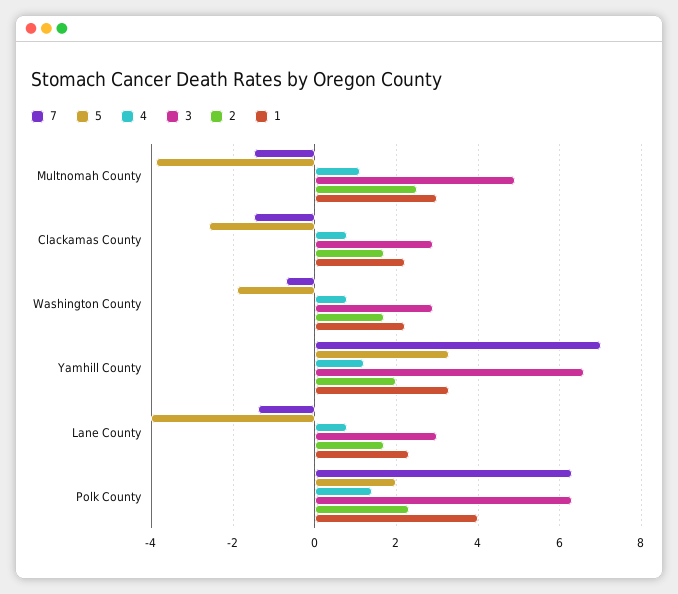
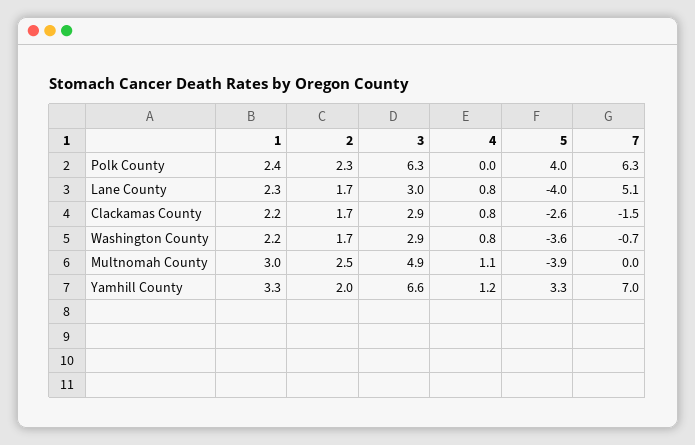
  {
    "7": {
-     "Multnomah County": -1.5,
+     "Multnomah County": 0,
      "Clackamas County": -1.5,
      "Washington County": -0.7,
      "Yamhill County": 7,
-     "Lane County": -1.5,
+     "Lane County": 5.1,
      "Polk County": 6.3
    },
    "5": {
      "Multnomah County": -3.9,
      "Clackamas County": -2.6,
-     "Washington County": -2,
+     "Washington County": -3.6,
      "Yamhill County": 3.3,
      "Lane County": -4,
-     "Polk County": 2
+     "Polk County": 4
    },
    "4": {
      "Multnomah County": 1.1,
      "Clackamas County": 0.8,
      "Washington County": 0.8,
      "Yamhill County": 1.2,
      "Lane County": 0.8,
-     "Polk County": 1.5
+     "Polk County": 0
    },
    "3": {
      "Multnomah County": 4.9,
      "Clackamas County": 2.9,
      "Washington County": 2.9,
      "Yamhill County": 6.6,
      "Lane County": 3,
      "Polk County": 6.3
    },
    "2": {
      "Multnomah County": 2.5,
      "Clackamas County": 1.7,
      "Washington County": 1.7,
      "Yamhill County": 2,
      "Lane County": 1.7,
      "Polk County": 2.3
    },
    "1": {
      "Multnomah County": 3,
      "Clackamas County": 2.2,
      "Washington County": 2.2,
      "Yamhill County": 3.3,
      "Lane County": 2.3,
-     "Polk County": 4
+     "Polk County": 2.4
    }
  }

